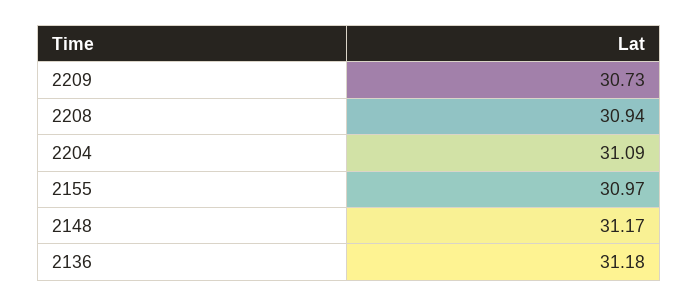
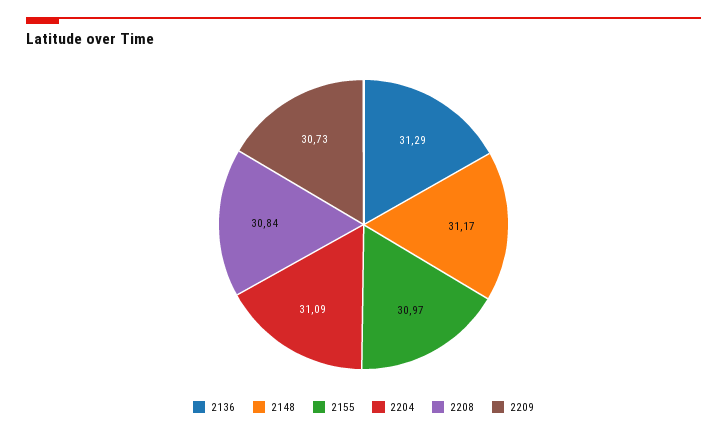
  {
    "2209": 30.73,
-   "2208": 30.94,
+   "2208": 30.84,
    "2204": 31.09,
    "2155": 30.97,
    "2148": 31.17,
-   "2136": 31.18
+   "2136": 31.29
  }

